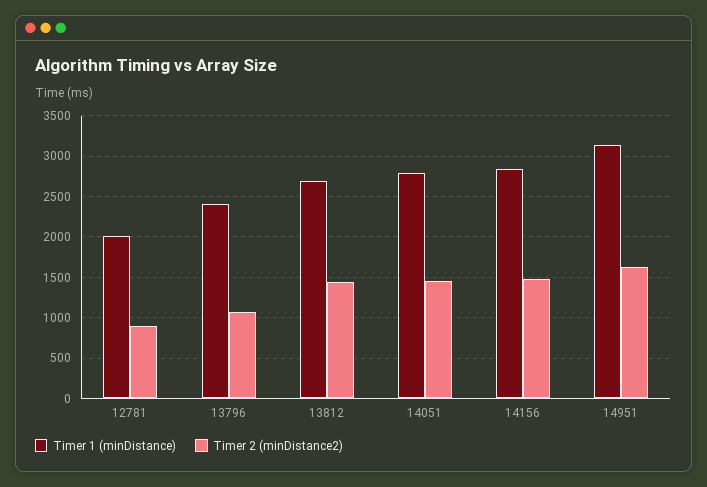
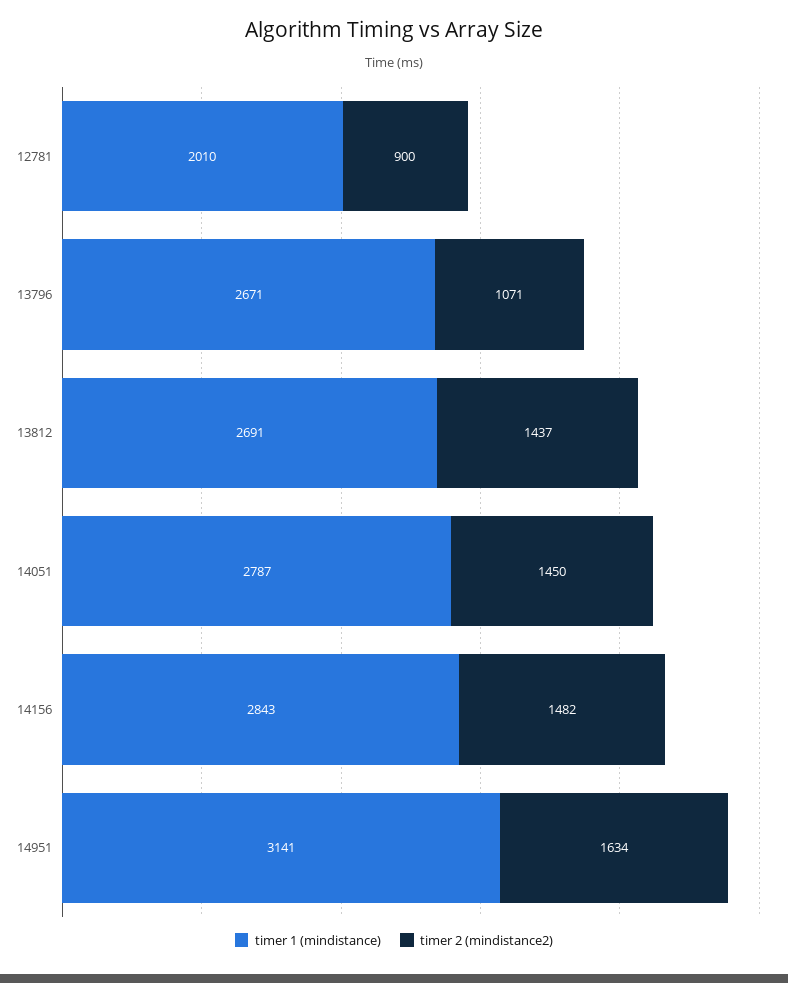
  {
    "Timer 1 (minDistance)": {
      "12781": 2010,
-     "13796": 2400,
+     "13796": 2671,
      "13812": 2691,
      "14051": 2787,
      "14156": 2843,
      "14951": 3141
    },
    "Timer 2 (minDistance2)": {
      "12781": 900,
      "13796": 1071,
      "13812": 1437,
      "14051": 1450,
      "14156": 1482,
      "14951": 1634
    }
  }

